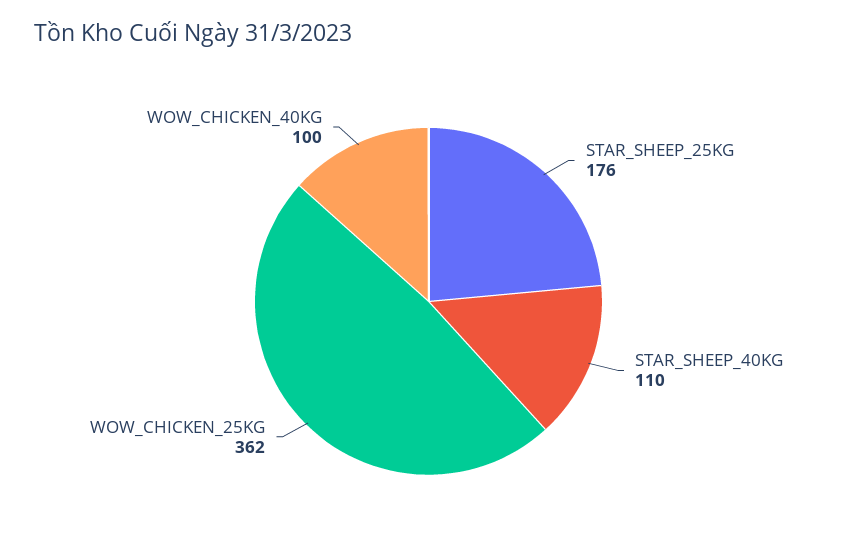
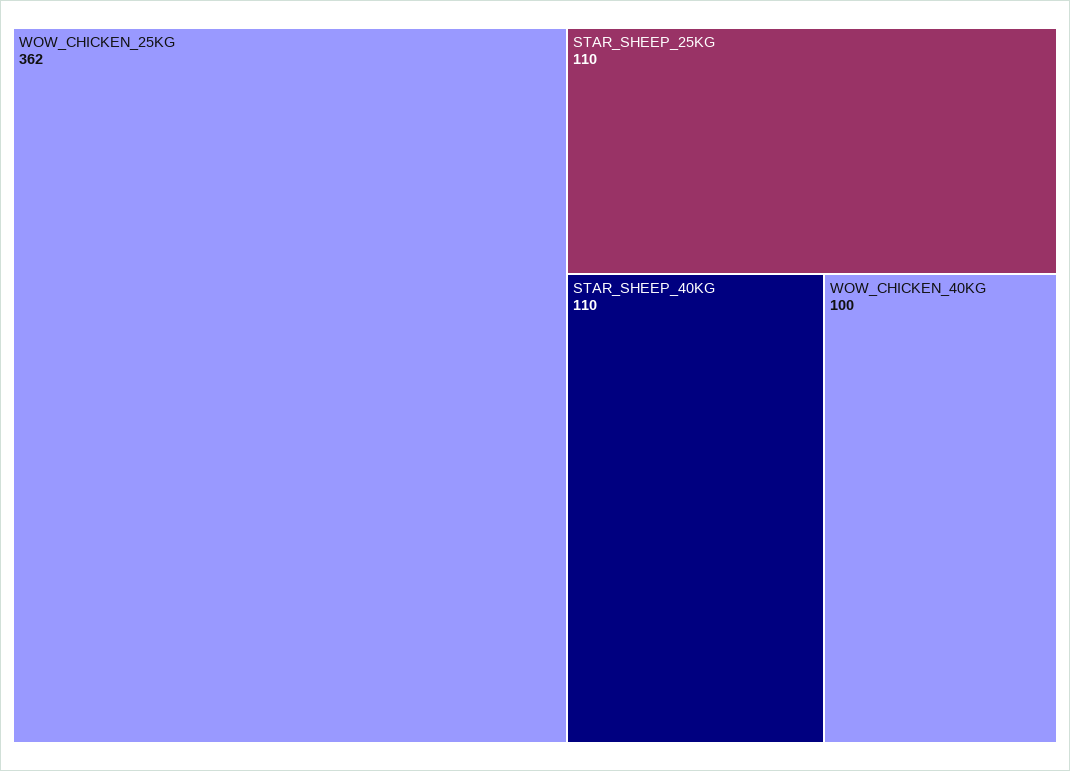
  {
-   "STAR_SHEEP_25KG": 176,
+   "STAR_SHEEP_25KG": 110,
    "STAR_SHEEP_40KG": 110,
    "WOW_CHICKEN_25KG": 362,
    "WOW_CHICKEN_40KG": 100
  }

